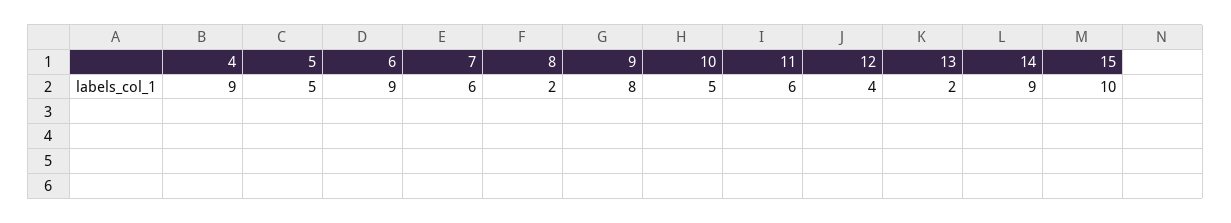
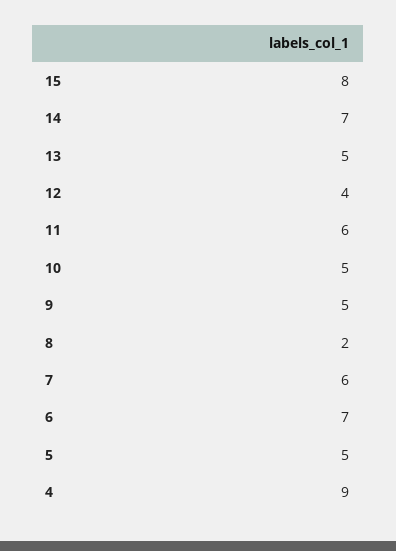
  {
    "4": 9,
    "5": 5,
-   "6": 9,
+   "6": 7,
    "7": 6,
    "8": 2,
-   "9": 8,
+   "9": 5,
    "10": 5,
    "11": 6,
    "12": 4,
-   "13": 2,
+   "13": 5,
-   "14": 9,
+   "14": 7,
-   "15": 10
+   "15": 8
  }

